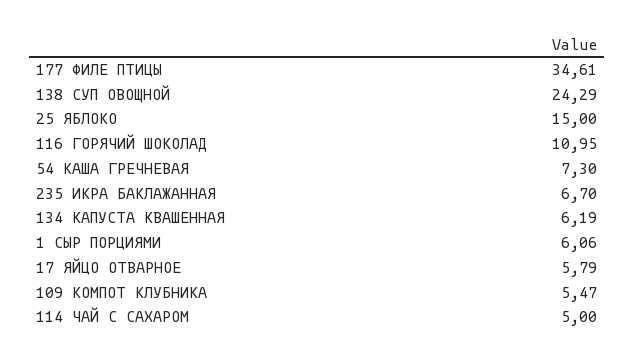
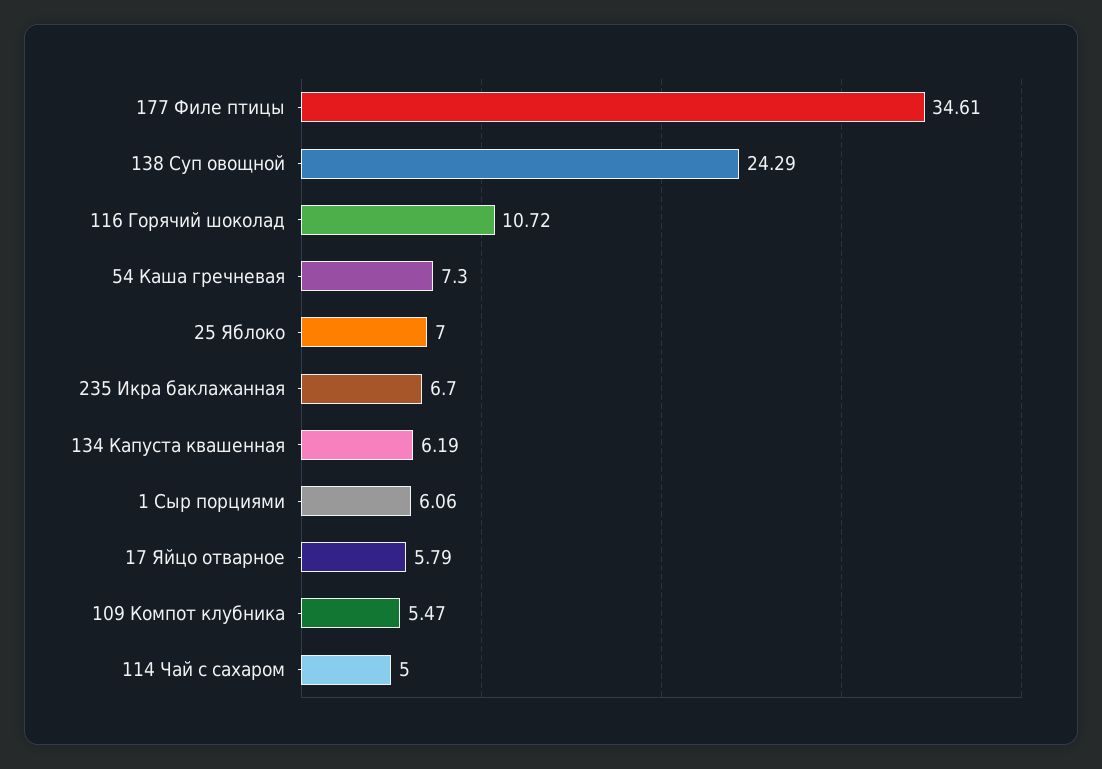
  {
    "177 ФИЛЕ ПТИЦЫ": 34.61,
    "138 СУП ОВОЩНОЙ": 24.29,
-   "25 ЯБЛОКО": 15,
+   "25 ЯБЛОКО": 7,
-   "116 ГОРЯЧИЙ ШОКОЛАД": 10.95,
+   "116 ГОРЯЧИЙ ШОКОЛАД": 10.72,
    "54 КАША ГРЕЧНЕВАЯ": 7.3,
    "235 ИКРА БАКЛАЖАННАЯ": 6.7,
    "134 КАПУСТА КВАШЕННАЯ": 6.19,
    "1 СЫР ПОРЦИЯМИ": 6.06,
    "17 ЯЙЦО ОТВАРНОЕ": 5.79,
    "109 КОМПОТ КЛУБНИКА": 5.47,
    "114 ЧАЙ С САХАРОМ": 5
  }

